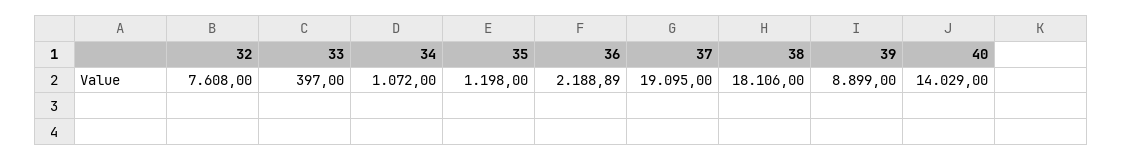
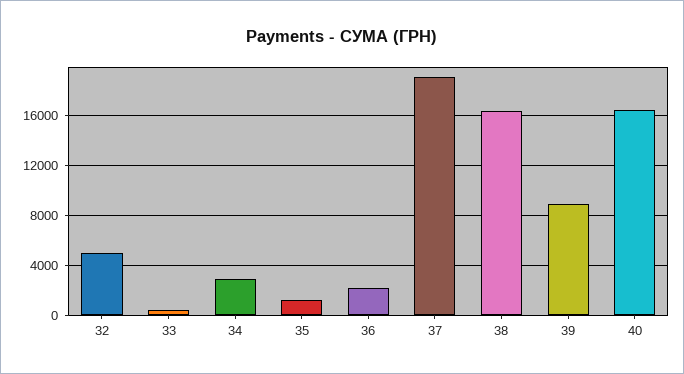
  {
-   "32": 7608,
+   "32": 5000,
    "33": 397,
-   "34": 1072,
+   "34": 3000,
    "35": 1198,
    "36": 2188.89,
    "37": 19095,
-   "38": 18106,
+   "38": 16500,
    "39": 8899,
-   "40": 14029
+   "40": 16500
  }

